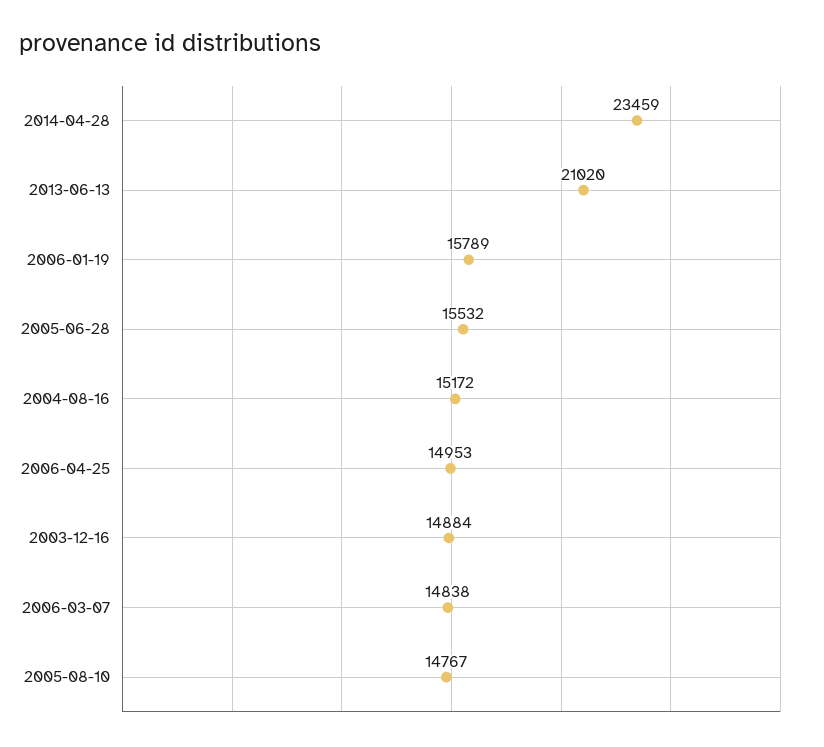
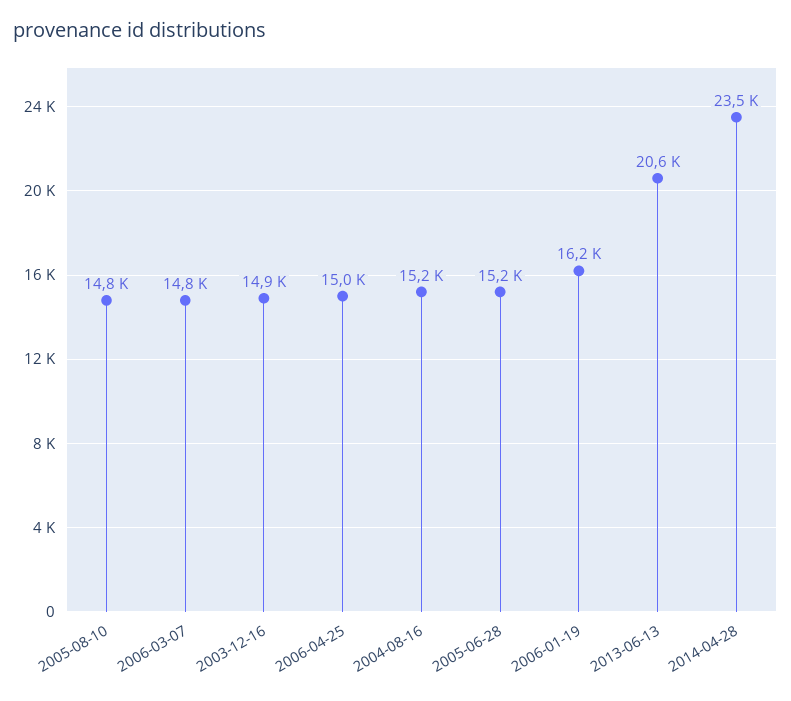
  {
    "2014-04-28": 23459,
-   "2013-06-13": 21020,
+   "2013-06-13": 20600,
-   "2006-01-19": 15789,
+   "2006-01-19": 16200,
-   "2005-06-28": 15532,
+   "2005-06-28": 15200,
    "2004-08-16": 15172,
    "2006-04-25": 14953,
    "2003-12-16": 14884,
    "2006-03-07": 14838,
    "2005-08-10": 14767
  }

